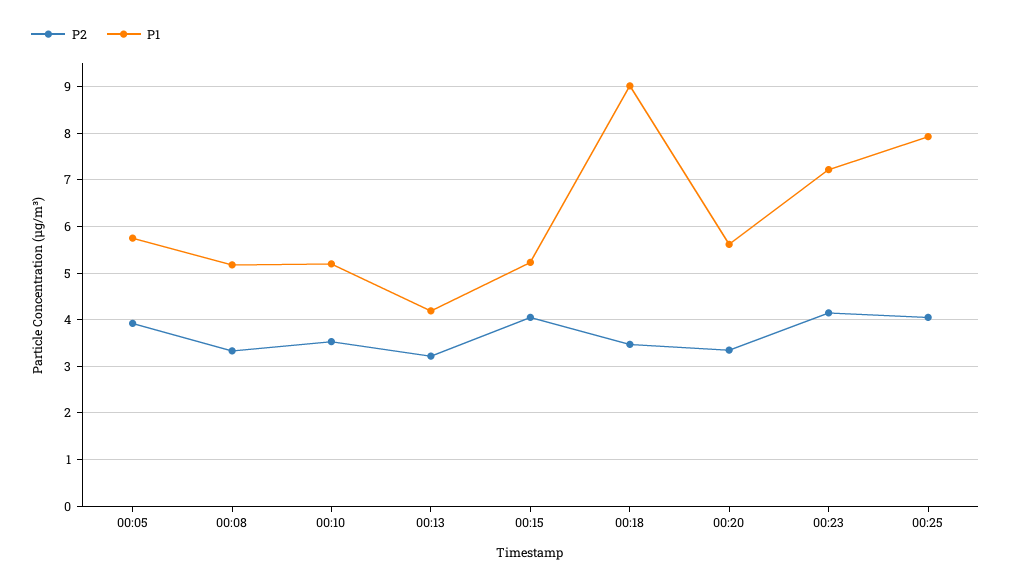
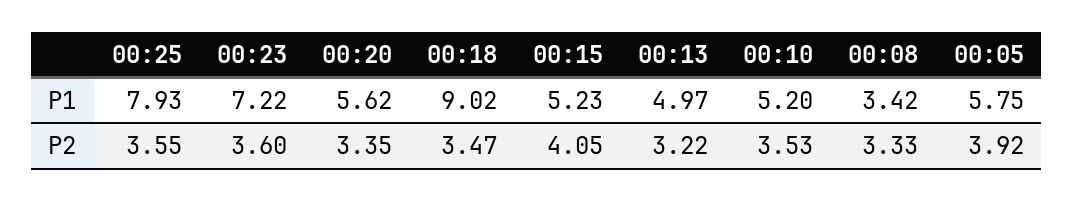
  {
    "P2": {
      "00:05": 3.92,
      "00:08": 3.33,
      "00:10": 3.53,
      "00:13": 3.22,
      "00:15": 4.05,
      "00:18": 3.47,
      "00:20": 3.35,
-     "00:23": 4.2,
+     "00:23": 3.6,
-     "00:25": 4
+     "00:25": 3.55
    },
    "P1": {
      "00:05": 5.75,
-     "00:08": 5.2,
+     "00:08": 3.42,
      "00:10": 5.2,
-     "00:13": 4.2,
+     "00:13": 4.97,
      "00:15": 5.23,
      "00:18": 9.02,
      "00:20": 5.62,
      "00:23": 7.22,
      "00:25": 7.93
    }
  }

